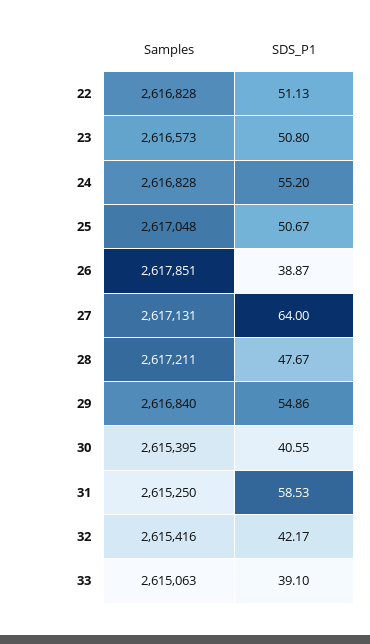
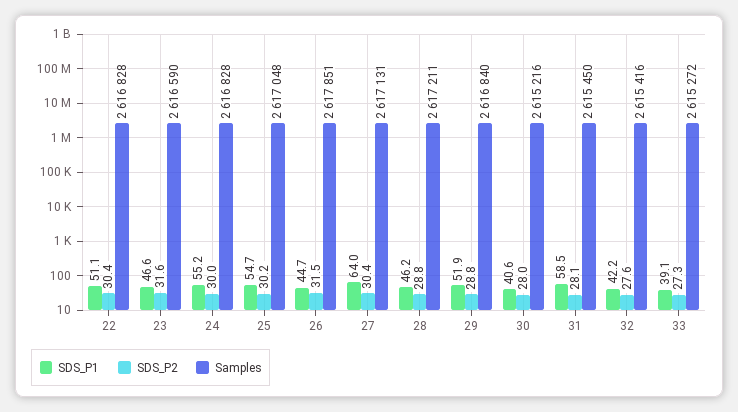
  {
    "Samples": {
      "22": 2616828,
-     "23": 2616573,
+     "23": 2616590,
      "24": 2616828,
      "25": 2617048,
      "26": 2617851,
      "27": 2617131,
      "28": 2617211,
      "29": 2616840,
-     "30": 2615395,
+     "30": 2615216,
-     "31": 2615250,
+     "31": 2615450,
      "32": 2615416,
-     "33": 2615063
+     "33": 2615272
    },
    "SDS_P1": {
      "22": 51.13,
-     "23": 50.8,
+     "23": 46.6,
      "24": 55.2,
-     "25": 50.67,
+     "25": 54.7,
-     "26": 38.87,
+     "26": 44.7,
      "27": 64,
-     "28": 47.67,
+     "28": 46.2,
-     "29": 54.86,
+     "29": 51.9,
      "30": 40.55,
      "31": 58.53,
      "32": 42.17,
      "33": 39.1
-   }
+   },
+   "SDS_P2": {
+     "22": 30.4,
+     "23": 31.6,
+     "24": 30,
+     "25": 30.2,
+     "26": 31.5,
+     "27": 30.4,
+     "28": 28.8,
+     "29": 28.8,
+     "30": 28,
+     "31": 28.1,
+     "32": 27.6,
+     "33": 27.3
+   }
  }

